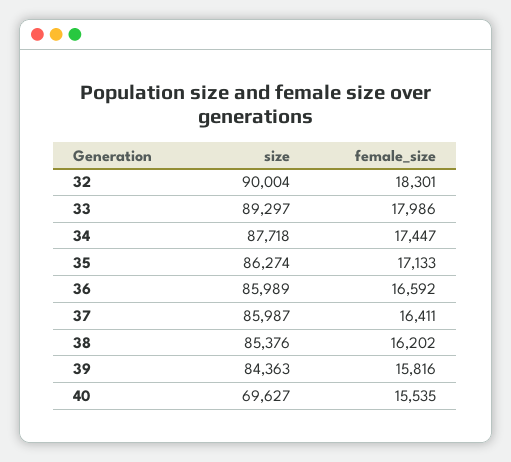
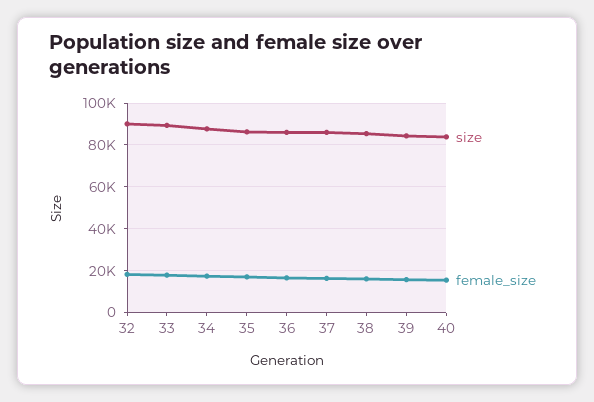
  {
    "size": {
      "32": 90004,
      "33": 89297,
      "34": 87718,
      "35": 86274,
      "36": 85989,
      "37": 85987,
      "38": 85376,
      "39": 84363,
-     "40": 69627
+     "40": 85000
    },
    "female_size": {
      "32": 18301,
      "33": 17986,
      "34": 17447,
      "35": 17133,
      "36": 16592,
      "37": 16411,
      "38": 16202,
      "39": 15816,
      "40": 15535
    }
  }

